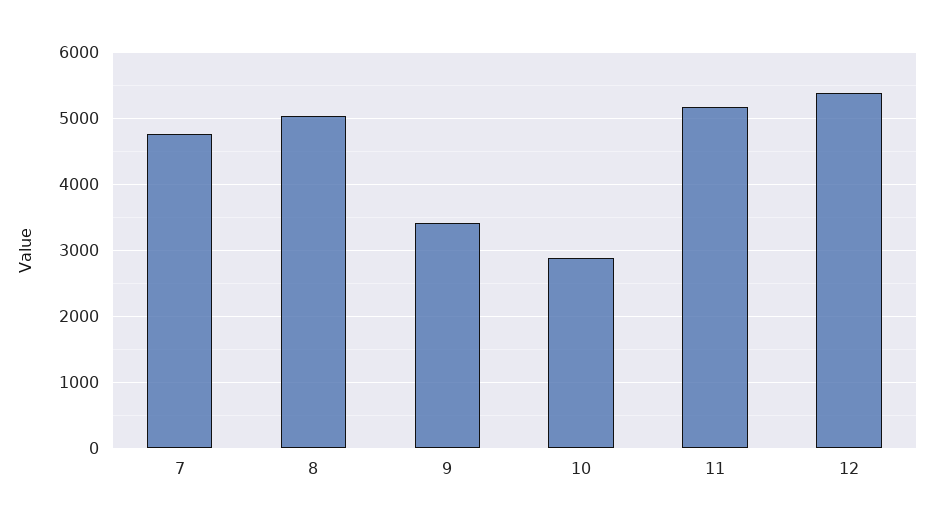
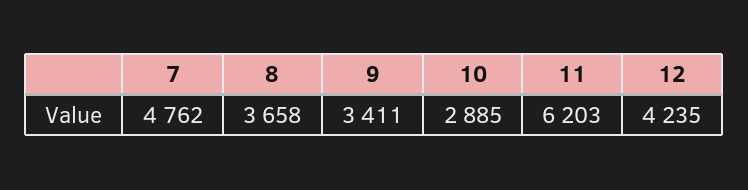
  {
    "7": 4762,
-   "8": 5000,
+   "8": 3658,
    "9": 3411,
    "10": 2885,
-   "11": 5200,
+   "11": 6203,
-   "12": 5400
+   "12": 4235
  }

